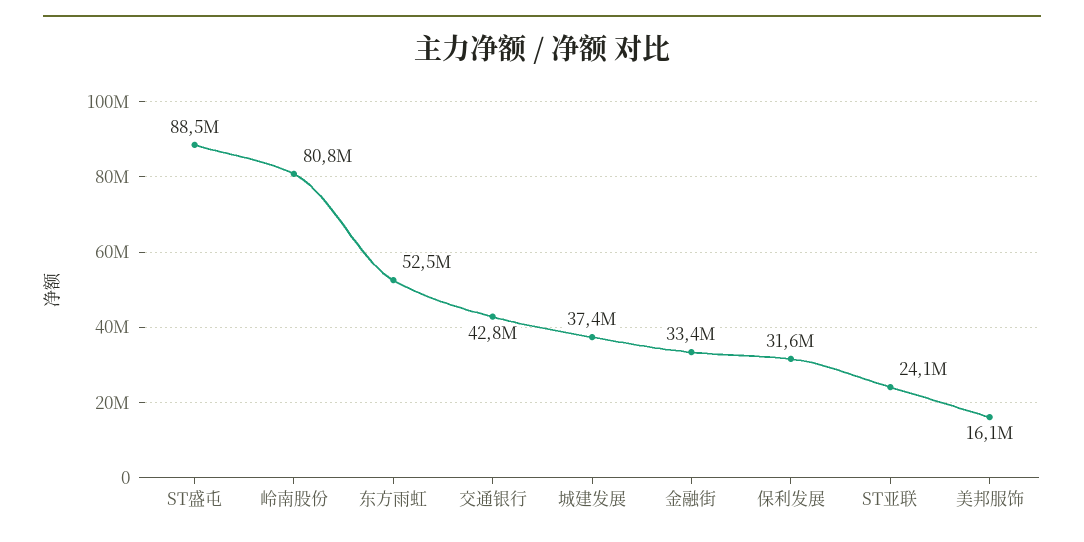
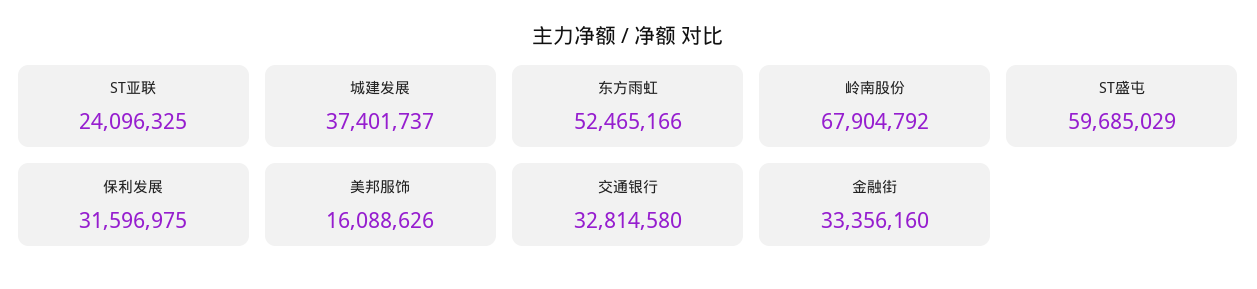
  {
-   "ST盛屯": 88500000,
+   "ST盛屯": 59685029,
-   "岭南股份": 80800000,
+   "岭南股份": 67904792,
    "东方雨虹": 52465166,
-   "交通银行": 42800000,
+   "交通银行": 32814580,
    "城建发展": 37401737,
    "金融街": 33356160,
    "保利发展": 31596975,
    "ST亚联": 24096325,
    "美邦服饰": 16088626
  }

